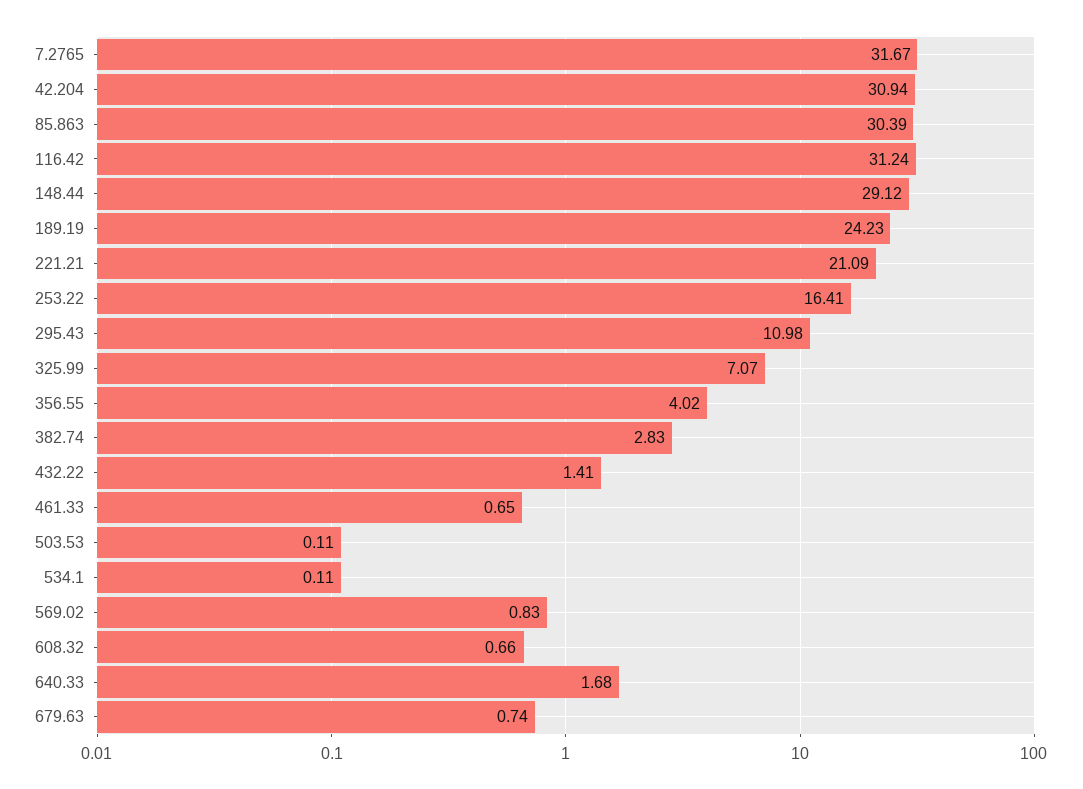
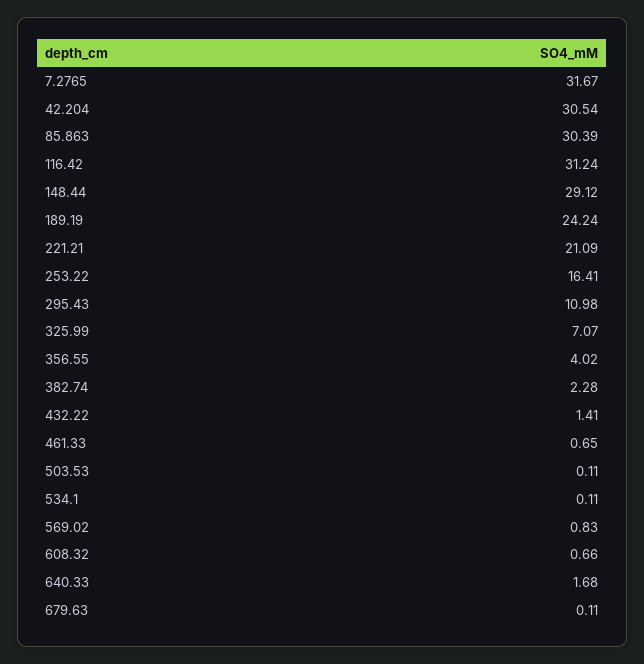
  {
    "7.2765": 31.67,
-   "42.204": 30.94,
+   "42.204": 30.54,
    "85.863": 30.39,
    "116.42": 31.24,
    "148.44": 29.12,
-   "189.19": 24.23,
+   "189.19": 24.24,
    "221.21": 21.09,
    "253.22": 16.41,
    "295.43": 10.98,
    "325.99": 7.07,
    "356.55": 4.02,
-   "382.74": 2.83,
+   "382.74": 2.28,
    "432.22": 1.41,
    "461.33": 0.65,
    "503.53": 0.11,
    "534.1": 0.11,
    "569.02": 0.83,
    "608.32": 0.66,
    "640.33": 1.68,
-   "679.63": 0.74
+   "679.63": 0.11
  }

